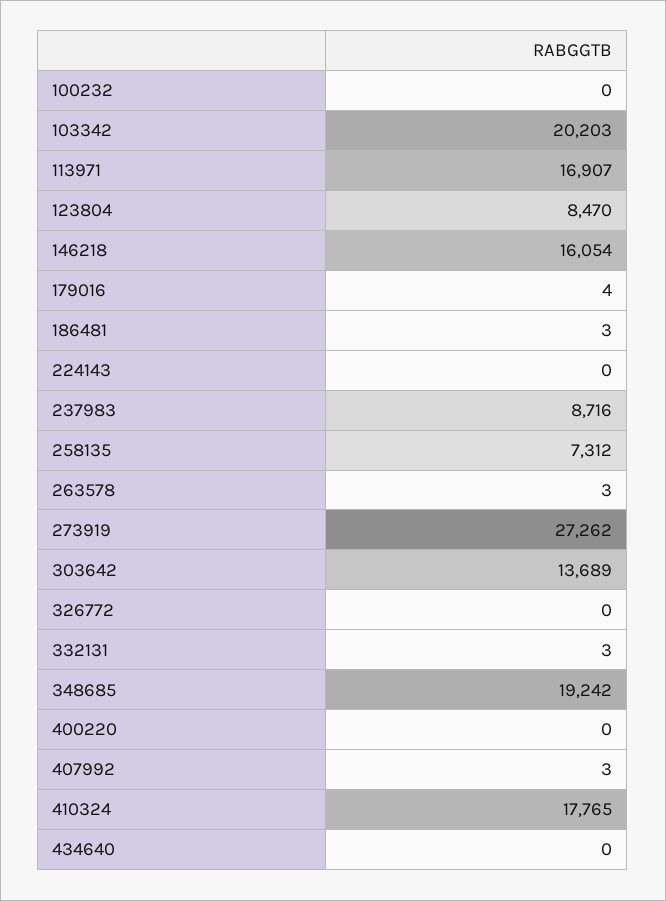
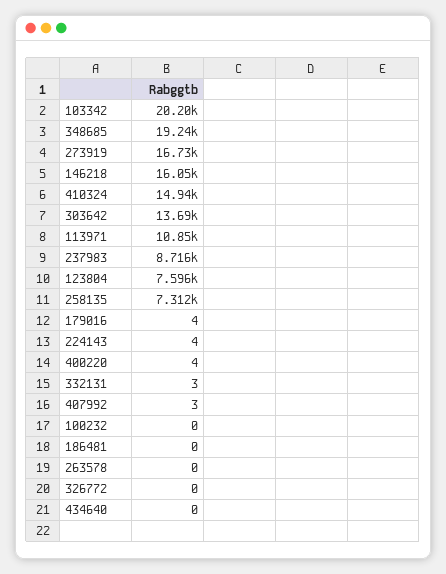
  {
    "100232": 0,
    "103342": 20203,
-   "113971": 16907,
+   "113971": 10850,
-   "123804": 8470,
+   "123804": 7596,
    "146218": 16054,
    "179016": 4,
-   "186481": 3,
+   "186481": 0,
-   "224143": 0,
+   "224143": 4,
    "237983": 8716,
    "258135": 7312,
-   "263578": 3,
+   "263578": 0,
-   "273919": 27262,
+   "273919": 16730,
    "303642": 13689,
    "326772": 0,
    "332131": 3,
    "348685": 19242,
-   "400220": 0,
+   "400220": 4,
    "407992": 3,
-   "410324": 17765,
+   "410324": 14940,
    "434640": 0
  }

